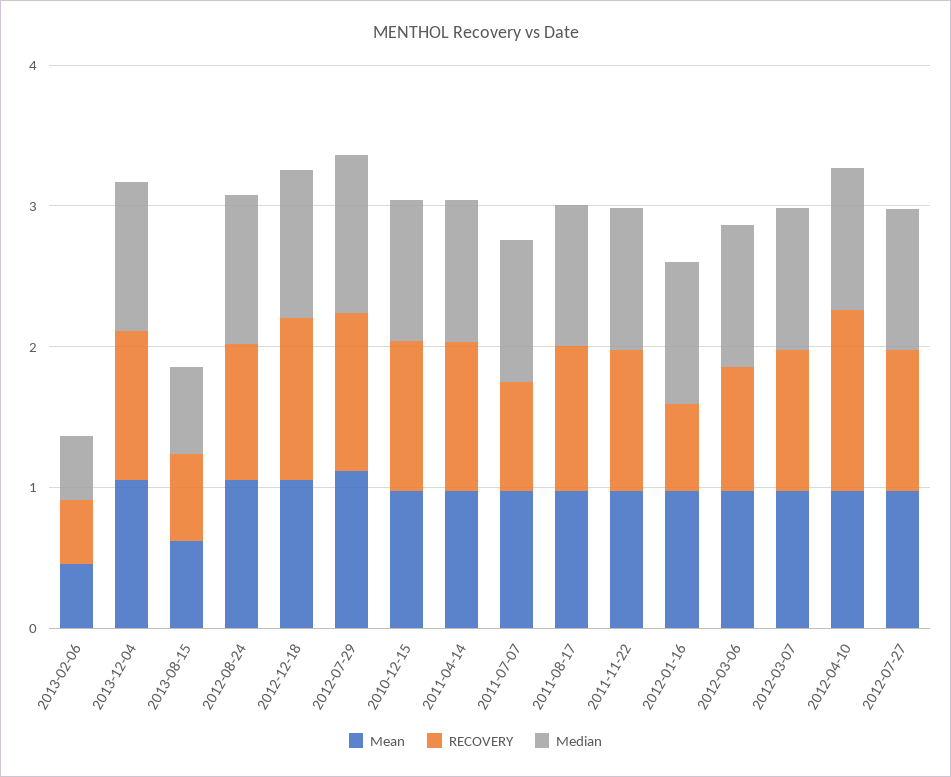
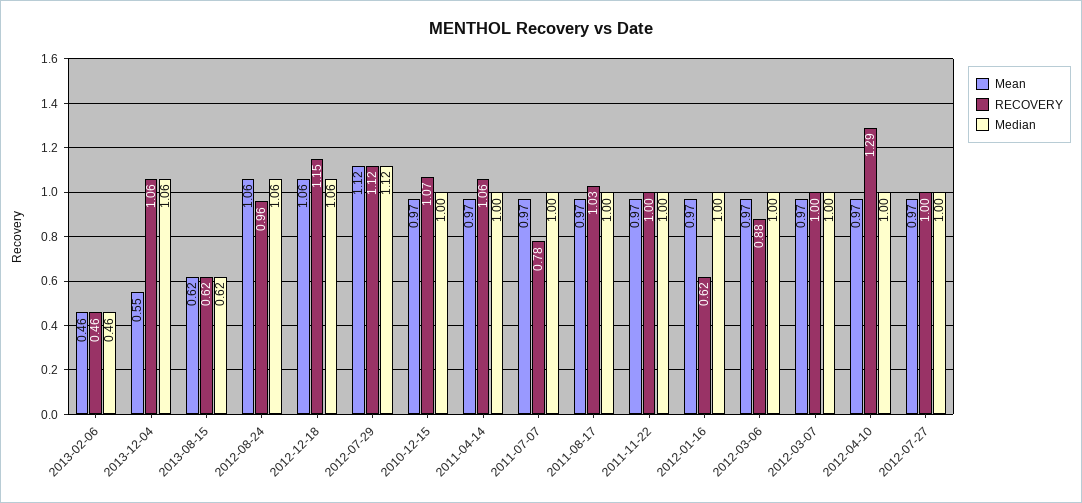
  {
    "Mean": {
      "2013-02-06": 0.46,
-     "2013-12-04": 1,
+     "2013-12-04": 0.55,
      "2013-08-15": 0.62,
      "2012-08-24": 1.06,
      "2012-12-18": 1.06,
      "2012-07-29": 1.12,
      "2010-12-15": 0.97,
      "2011-04-14": 0.97,
      "2011-07-07": 0.97,
      "2011-08-17": 0.97,
      "2011-11-22": 0.97,
      "2012-01-16": 0.97,
      "2012-03-06": 0.97,
      "2012-03-07": 0.97,
      "2012-04-10": 0.97,
      "2012-07-27": 0.97
    },
    "RECOVERY": {
      "2013-02-06": 0.46,
      "2013-12-04": 1.06,
      "2013-08-15": 0.62,
      "2012-08-24": 0.96,
      "2012-12-18": 1.15,
      "2012-07-29": 1.12,
      "2010-12-15": 1.07,
      "2011-04-14": 1.06,
      "2011-07-07": 0.78,
      "2011-08-17": 1.03,
      "2011-11-22": 1,
      "2012-01-16": 0.62,
      "2012-03-06": 0.88,
      "2012-03-07": 1,
      "2012-04-10": 1.29,
      "2012-07-27": 1
    },
    "Median": {
      "2013-02-06": 0.46,
      "2013-12-04": 1.06,
      "2013-08-15": 0.62,
      "2012-08-24": 1.06,
      "2012-12-18": 1.06,
      "2012-07-29": 1.12,
      "2010-12-15": 1,
      "2011-04-14": 1,
      "2011-07-07": 1,
      "2011-08-17": 1,
      "2011-11-22": 1,
      "2012-01-16": 1,
      "2012-03-06": 1,
      "2012-03-07": 1,
      "2012-04-10": 1,
      "2012-07-27": 1
    }
  }

